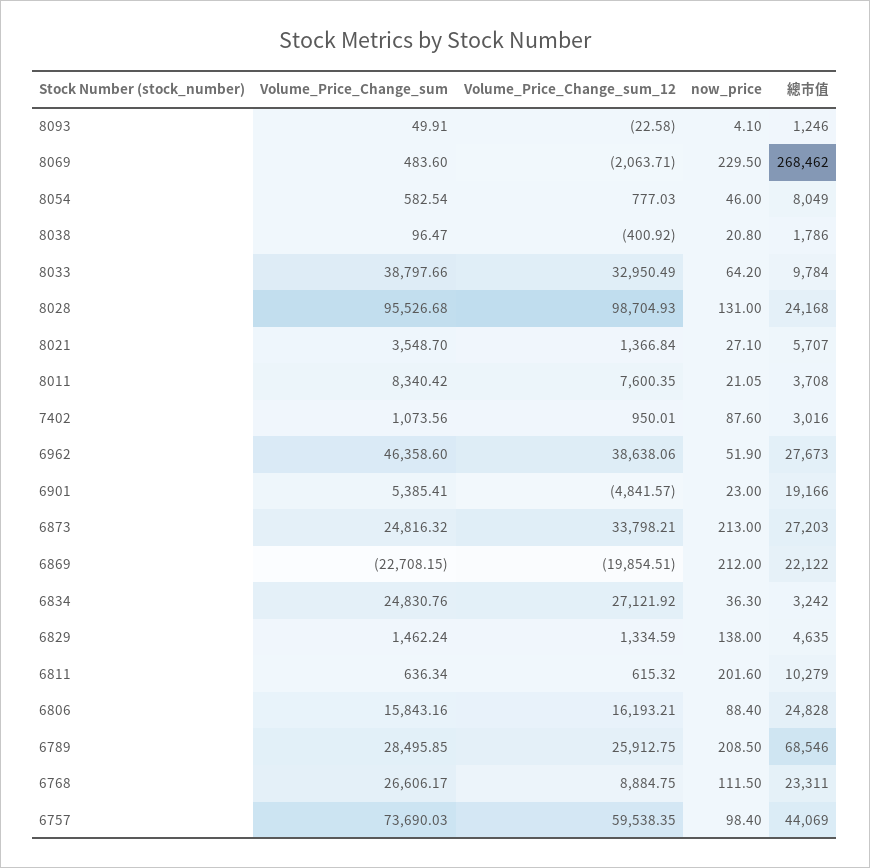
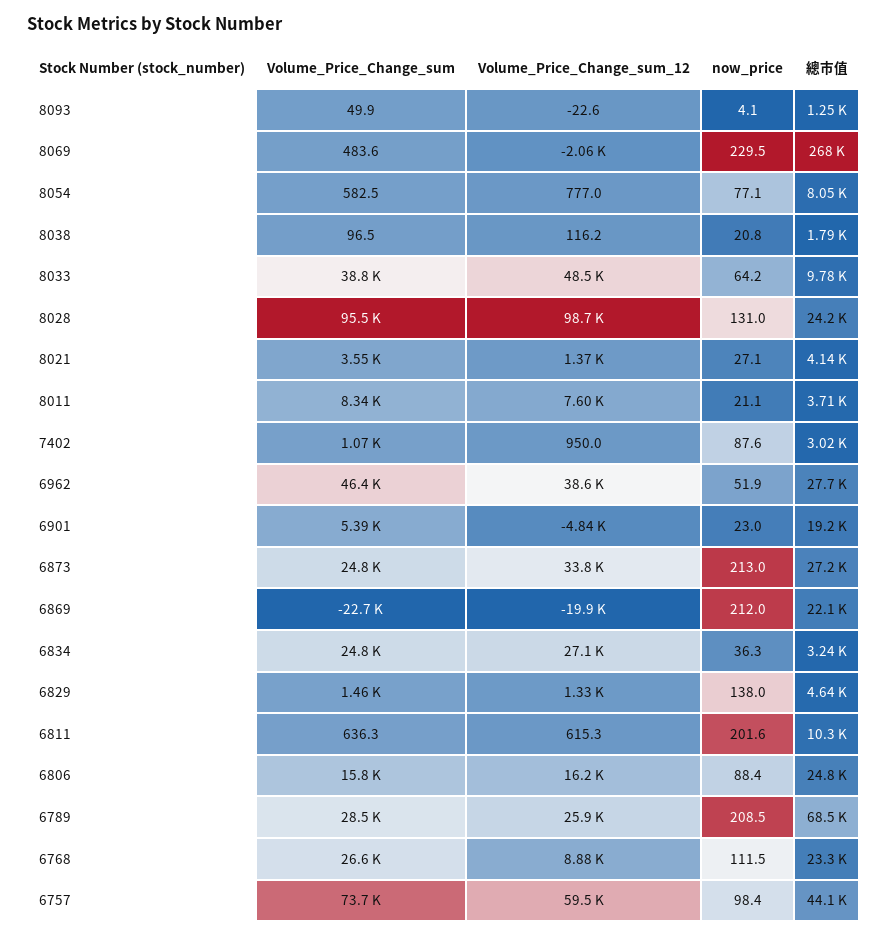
  {
    "Volume_Price_Change_sum": {
      "8093": 49.91,
      "8069": 483.6,
      "8054": 582.54,
      "8038": 96.47,
      "8033": 38797.66,
      "8028": 95526.68,
      "8021": 3548.7,
      "8011": 8340.42,
      "7402": 1073.56,
      "6962": 46358.6,
      "6901": 5385.41,
      "6873": 24816.32,
      "6869": -22708.15,
      "6834": 24830.76,
      "6829": 1462.24,
      "6811": 636.34,
      "6806": 15843.16,
      "6789": 28495.85,
      "6768": 26606.17,
      "6757": 73690.03
    },
    "Volume_Price_Change_sum_12": {
      "8093": -22.58,
      "8069": -2063.71,
      "8054": 777.03,
-     "8038": -400.92,
+     "8038": 116.2,
-     "8033": 32950.49,
+     "8033": 48500,
      "8028": 98704.93,
      "8021": 1366.84,
      "8011": 7600.35,
      "7402": 950.01,
      "6962": 38638.06,
      "6901": -4841.57,
      "6873": 33798.21,
      "6869": -19854.51,
      "6834": 27121.92,
      "6829": 1334.59,
      "6811": 615.32,
      "6806": 16193.21,
      "6789": 25912.75,
      "6768": 8884.75,
      "6757": 59538.35
    },
    "now_price": {
      "8093": 4.1,
      "8069": 229.5,
-     "8054": 46,
+     "8054": 77.1,
      "8038": 20.8,
      "8033": 64.2,
      "8028": 131,
      "8021": 27.1,
      "8011": 21.05,
      "7402": 87.6,
      "6962": 51.9,
      "6901": 23,
      "6873": 213,
      "6869": 212,
      "6834": 36.3,
      "6829": 138,
      "6811": 201.6,
      "6806": 88.4,
      "6789": 208.5,
      "6768": 111.5,
      "6757": 98.4
    },
    "總市值": {
      "8093": 1246,
      "8069": 268462,
      "8054": 8049,
      "8038": 1786,
      "8033": 9784,
      "8028": 24168,
-     "8021": 5707,
+     "8021": 4140,
      "8011": 3708,
      "7402": 3016,
      "6962": 27673,
      "6901": 19166,
      "6873": 27203,
      "6869": 22122,
      "6834": 3242,
      "6829": 4635,
      "6811": 10279,
      "6806": 24828,
      "6789": 68546,
      "6768": 23311,
      "6757": 44069
    }
  }

